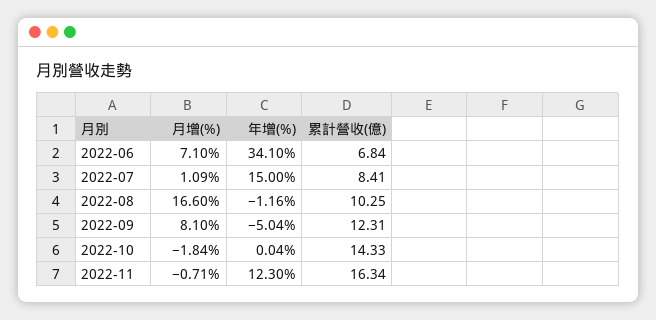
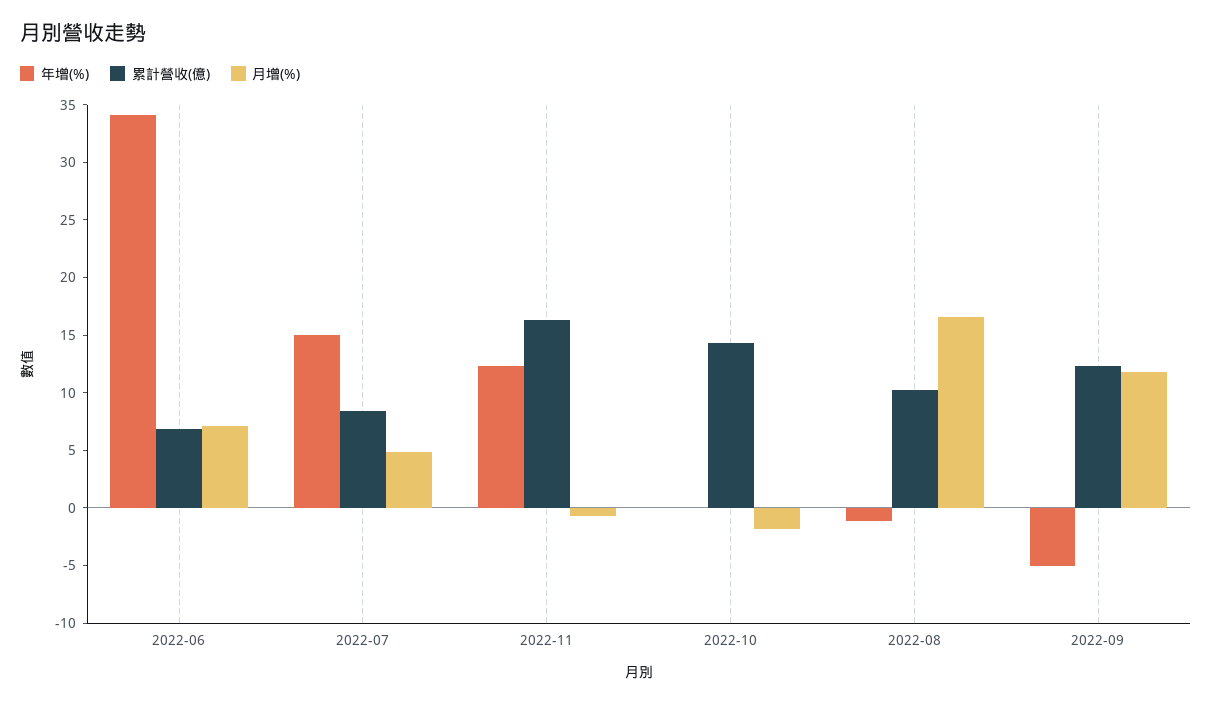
  {
    "月增(%)": {
      "2022-06": 7.1,
-     "2022-07": 1.09,
+     "2022-07": 5,
      "2022-08": 16.6,
-     "2022-09": 8.1,
+     "2022-09": 12,
      "2022-10": -1.84,
      "2022-11": -0.71
    },
    "年增(%)": {
      "2022-06": 34.1,
      "2022-07": 15,
      "2022-08": -1.16,
      "2022-09": -5.04,
      "2022-10": 0.04,
      "2022-11": 12.3
    },
    "累計營收(億)": {
      "2022-06": 6.84,
      "2022-07": 8.41,
      "2022-08": 10.25,
      "2022-09": 12.31,
      "2022-10": 14.33,
      "2022-11": 16.34
    }
  }

